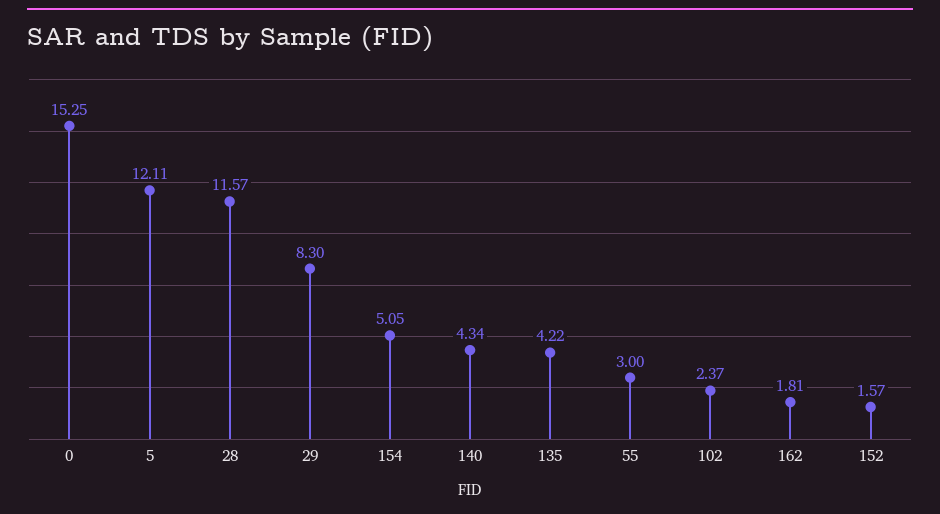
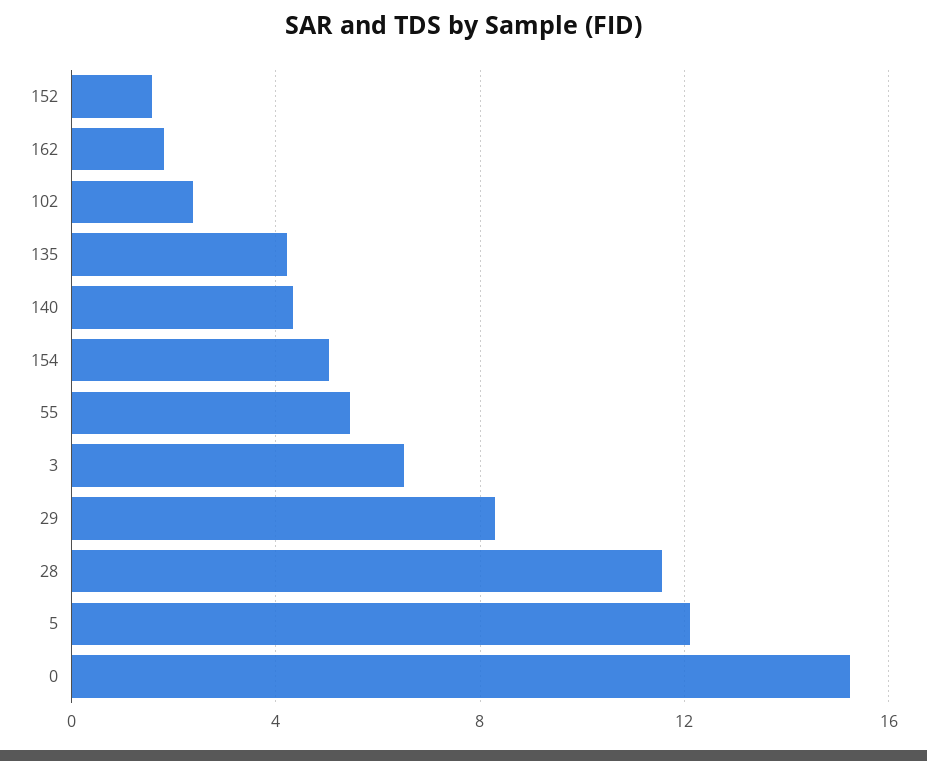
  {
    "0": 15.25,
    "5": 12.11,
    "28": 11.57,
    "29": 8.3,
    "154": 5.05,
    "140": 4.34,
    "135": 4.22,
-   "55": 3,
+   "55": 5.5,
    "102": 2.37,
    "162": 1.81,
-   "152": 1.57
+   "152": 1.57,
+   "3": 6.5
  }

